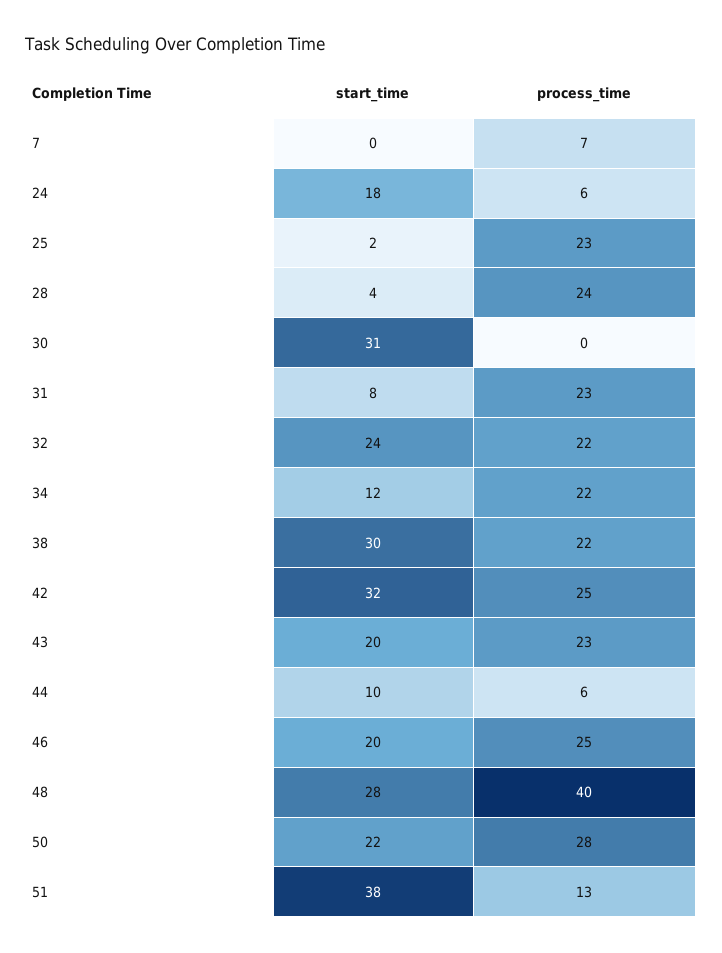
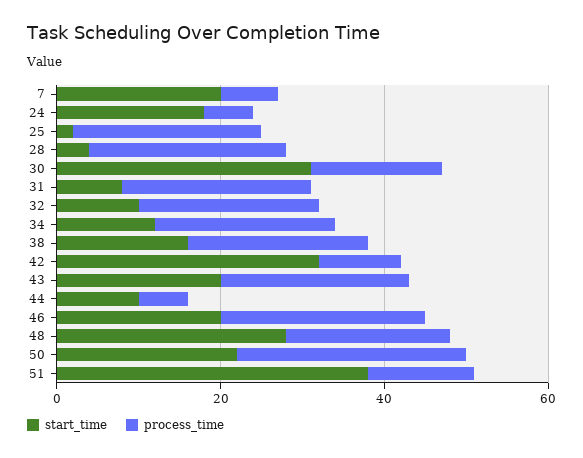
  {
    "start_time": {
-     "7": 0,
+     "7": 20,
      "24": 18,
      "25": 2,
      "28": 4,
      "30": 31,
      "31": 8,
-     "32": 24,
+     "32": 10,
      "34": 12,
-     "38": 30,
+     "38": 15,
      "42": 32,
      "43": 20,
      "44": 10,
      "46": 20,
      "48": 28,
      "50": 22,
      "51": 38
    },
    "process_time": {
      "7": 7,
      "24": 6,
      "25": 23,
      "28": 24,
-     "30": 0,
+     "30": 15,
      "31": 23,
      "32": 22,
      "34": 22,
      "38": 22,
-     "42": 25,
+     "42": 10,
      "43": 23,
      "44": 6,
      "46": 25,
-     "48": 40,
+     "48": 20,
      "50": 28,
      "51": 13
    }
  }

